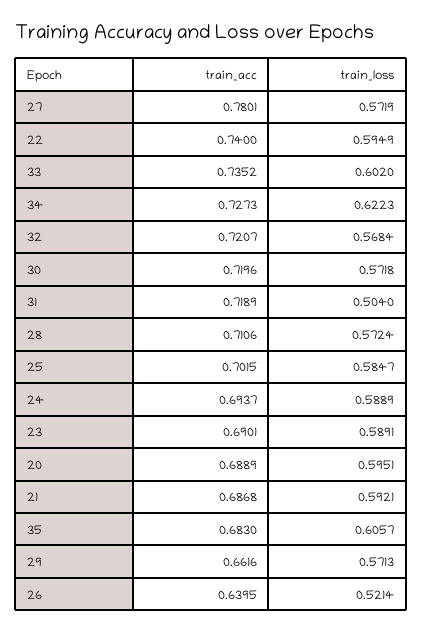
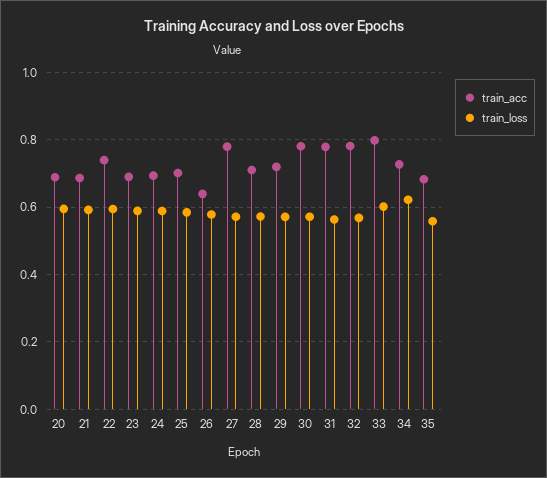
  {
    "train_acc": {
      "27": 0.7801,
      "22": 0.74,
-     "33": 0.7352,
+     "33": 0.8,
      "34": 0.7273,
-     "32": 0.7207,
+     "32": 0.78,
-     "30": 0.7196,
+     "30": 0.78,
-     "31": 0.7189,
+     "31": 0.78,
      "28": 0.7106,
      "25": 0.7015,
      "24": 0.6937,
      "23": 0.6901,
      "20": 0.6889,
      "21": 0.6868,
      "35": 0.683,
-     "29": 0.6616,
+     "29": 0.72,
      "26": 0.6395
    },
    "train_loss": {
      "27": 0.5719,
      "22": 0.5949,
      "33": 0.602,
      "34": 0.6223,
      "32": 0.5684,
      "30": 0.5718,
-     "31": 0.504,
+     "31": 0.56,
      "28": 0.5724,
      "25": 0.5847,
      "24": 0.5889,
      "23": 0.5891,
      "20": 0.5951,
      "21": 0.5921,
-     "35": 0.6057,
+     "35": 0.56,
      "29": 0.5713,
-     "26": 0.5214
+     "26": 0.58
    }
  }

